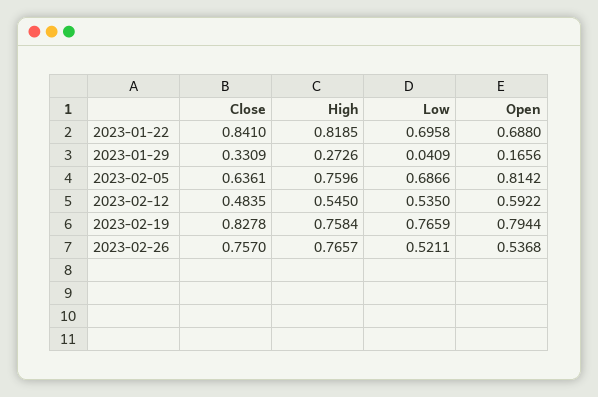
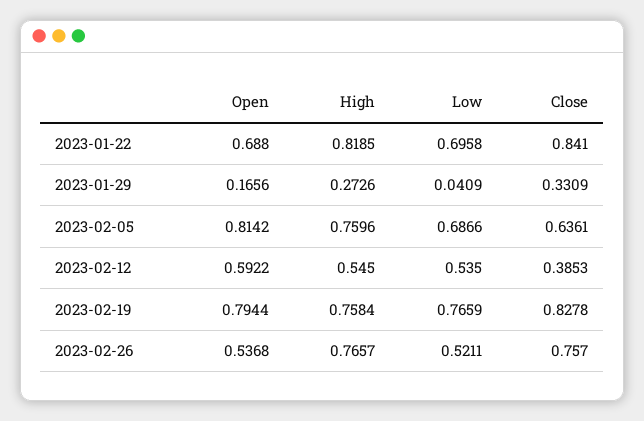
  {
    "Close": {
      "2023-01-22": 0.841,
      "2023-01-29": 0.3309,
      "2023-02-05": 0.6361,
-     "2023-02-12": 0.4835,
+     "2023-02-12": 0.3853,
      "2023-02-19": 0.8278,
      "2023-02-26": 0.757
    },
    "High": {
      "2023-01-22": 0.8185,
      "2023-01-29": 0.2726,
      "2023-02-05": 0.7596,
      "2023-02-12": 0.545,
      "2023-02-19": 0.7584,
      "2023-02-26": 0.7657
    },
    "Low": {
      "2023-01-22": 0.6958,
      "2023-01-29": 0.0409,
      "2023-02-05": 0.6866,
      "2023-02-12": 0.535,
      "2023-02-19": 0.7659,
      "2023-02-26": 0.5211
    },
    "Open": {
      "2023-01-22": 0.688,
      "2023-01-29": 0.1656,
      "2023-02-05": 0.8142,
      "2023-02-12": 0.5922,
      "2023-02-19": 0.7944,
      "2023-02-26": 0.5368
    }
  }

